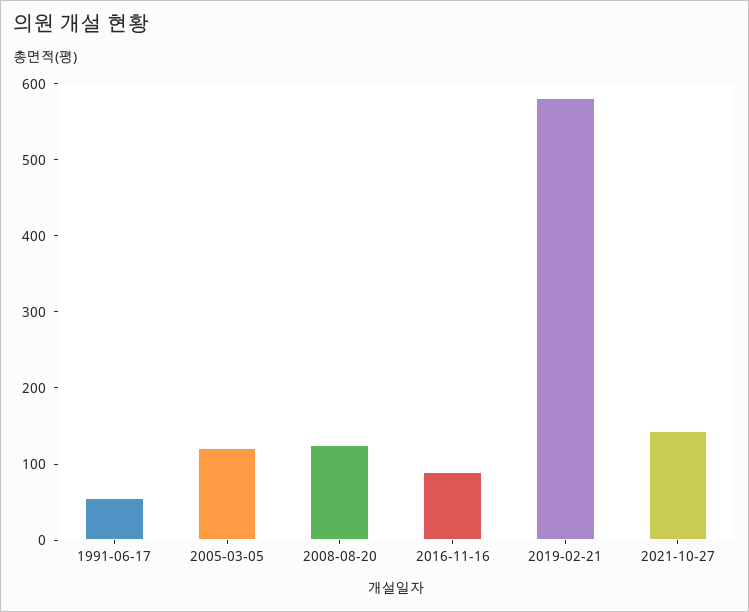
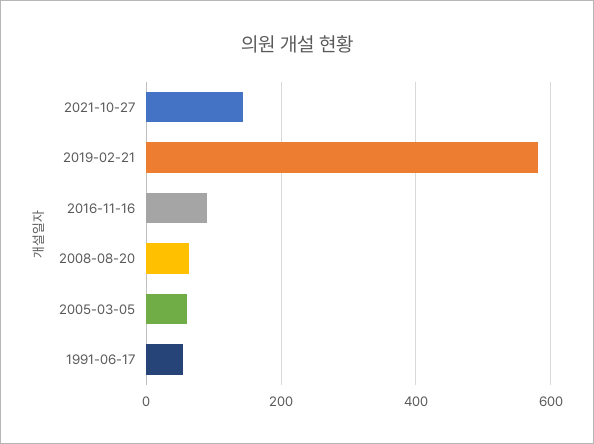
  {
    "1991-06-17": 60,
-   "2005-03-05": 120,
+   "2005-03-05": 60,
-   "2008-08-20": 120,
+   "2008-08-20": 60,
    "2016-11-16": 100,
    "2019-02-21": 580,
    "2021-10-27": 140
  }

